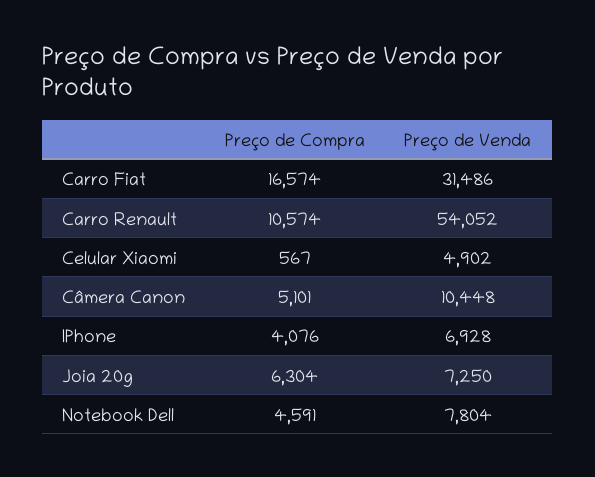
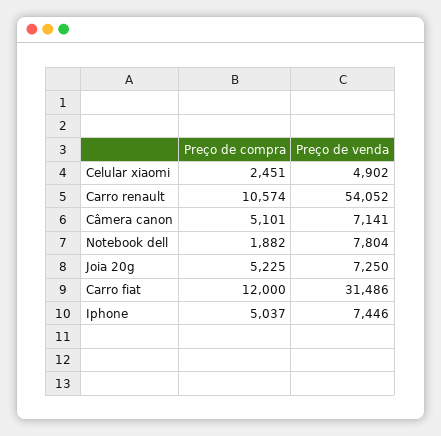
  {
    "Preço de Compra": {
-     "Carro Fiat": 16574,
+     "Carro Fiat": 12000,
      "Carro Renault": 10574,
-     "Celular Xiaomi": 567,
+     "Celular Xiaomi": 2451,
      "Câmera Canon": 5101,
-     "IPhone": 4076,
+     "IPhone": 5037,
-     "Joia 20g": 6304,
+     "Joia 20g": 5225,
-     "Notebook Dell": 4591
+     "Notebook Dell": 1882
    },
    "Preço de Venda": {
      "Carro Fiat": 31486,
      "Carro Renault": 54052,
      "Celular Xiaomi": 4902,
-     "Câmera Canon": 10448,
+     "Câmera Canon": 7141,
-     "IPhone": 6928,
+     "IPhone": 7446,
      "Joia 20g": 7250,
      "Notebook Dell": 7804
    }
  }

